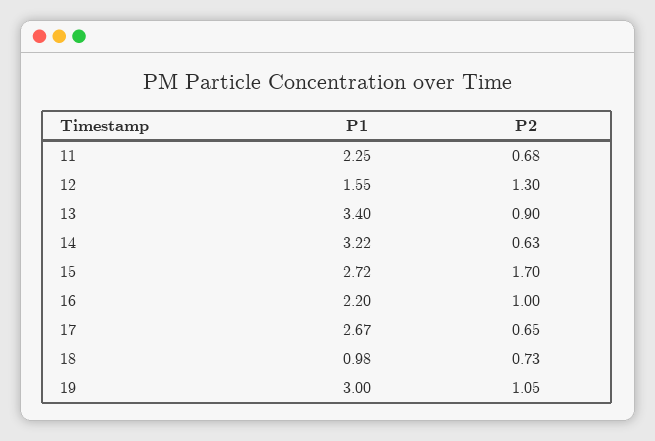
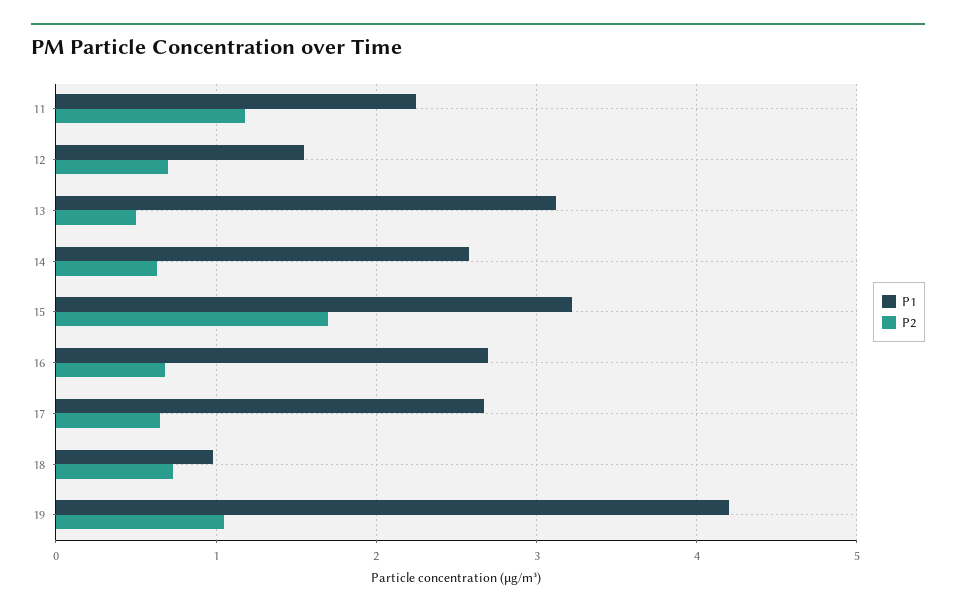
  {
    "P1": {
      "11": 2.25,
      "12": 1.55,
-     "13": 3.4,
+     "13": 3.1,
-     "14": 3.22,
+     "14": 2.6,
-     "15": 2.72,
+     "15": 3.2,
-     "16": 2.2,
+     "16": 2.7,
      "17": 2.67,
      "18": 0.98,
-     "19": 3
+     "19": 4.2
    },
    "P2": {
-     "11": 0.68,
+     "11": 1.2,
-     "12": 1.3,
+     "12": 0.7,
-     "13": 0.9,
+     "13": 0.5,
      "14": 0.63,
      "15": 1.7,
-     "16": 1,
+     "16": 0.7,
      "17": 0.65,
      "18": 0.73,
      "19": 1.05
    }
  }

